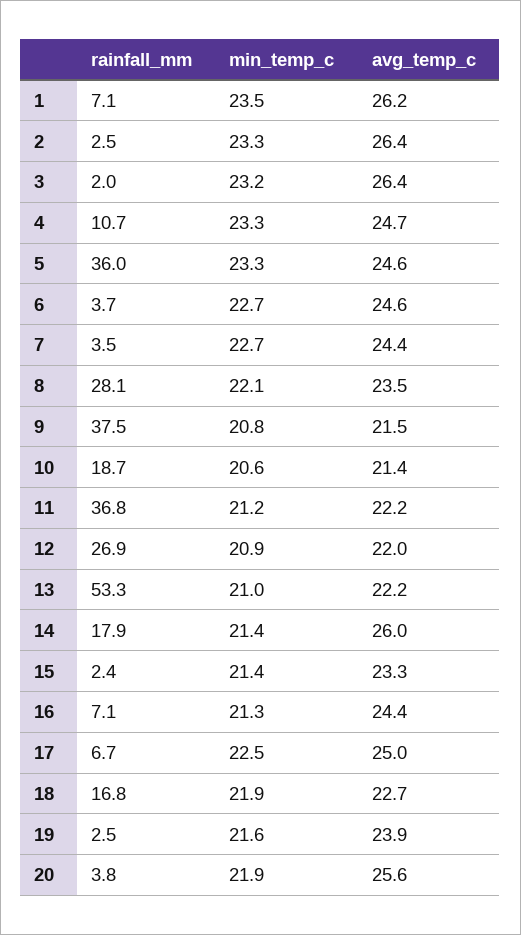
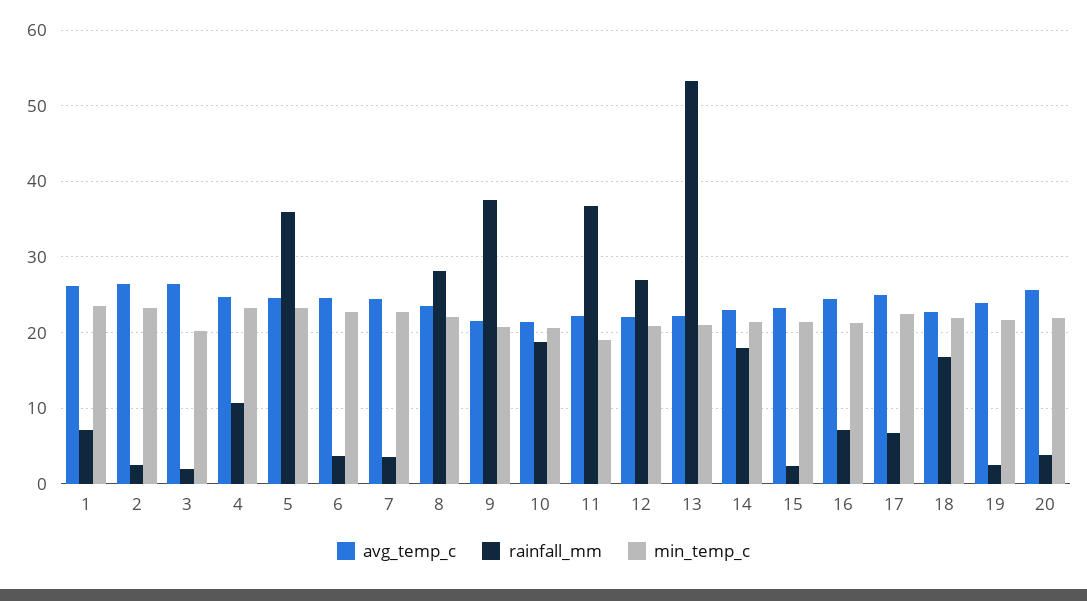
  {
    "rainfall_mm": {
      "1": 7.1,
      "2": 2.5,
      "3": 2,
      "4": 10.7,
      "5": 36,
      "6": 3.7,
      "7": 3.5,
      "8": 28.1,
      "9": 37.5,
      "10": 18.7,
      "11": 36.8,
      "12": 26.9,
      "13": 53.3,
      "14": 17.9,
      "15": 2.4,
      "16": 7.1,
      "17": 6.7,
      "18": 16.8,
      "19": 2.5,
      "20": 3.8
    },
    "min_temp_c": {
      "1": 23.5,
      "2": 23.3,
-     "3": 23.2,
+     "3": 20,
      "4": 23.3,
      "5": 23.3,
      "6": 22.7,
      "7": 22.7,
      "8": 22.1,
      "9": 20.8,
      "10": 20.6,
-     "11": 21.2,
+     "11": 19,
      "12": 20.9,
      "13": 21,
      "14": 21.4,
      "15": 21.4,
      "16": 21.3,
      "17": 22.5,
      "18": 21.9,
      "19": 21.6,
      "20": 21.9
    },
    "avg_temp_c": {
      "1": 26.2,
      "2": 26.4,
      "3": 26.4,
      "4": 24.7,
      "5": 24.6,
      "6": 24.6,
      "7": 24.4,
      "8": 23.5,
      "9": 21.5,
      "10": 21.4,
      "11": 22.2,
      "12": 22,
      "13": 22.2,
-     "14": 26,
+     "14": 23,
      "15": 23.3,
      "16": 24.4,
      "17": 25,
      "18": 22.7,
      "19": 23.9,
      "20": 25.6
    }
  }

